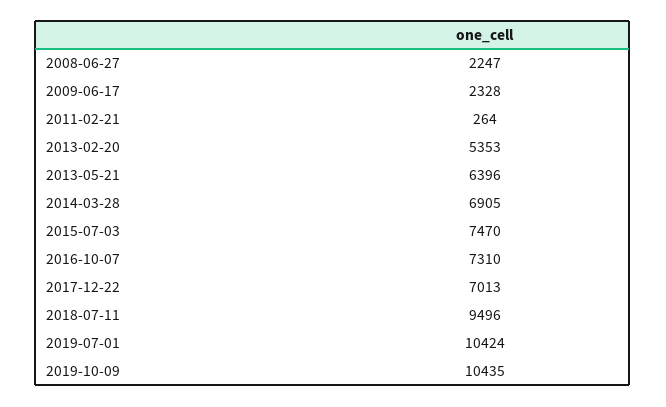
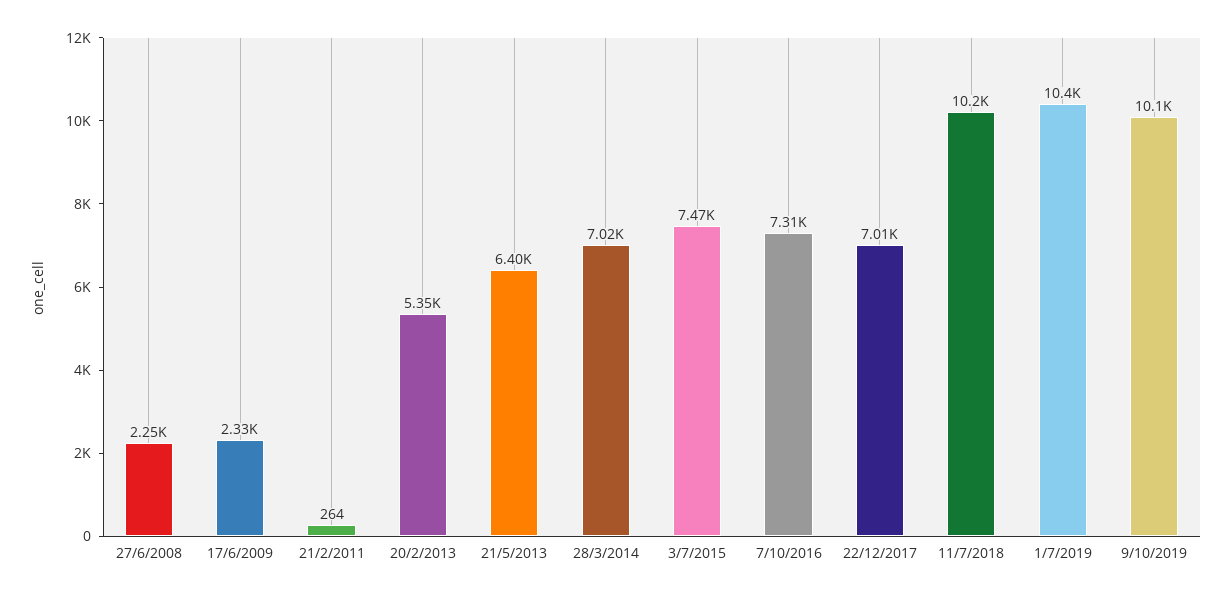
  {
    "2008-06-27": 2247,
    "2009-06-17": 2328,
    "2011-02-21": 264,
    "2013-02-20": 5353,
    "2013-05-21": 6396,
-   "2014-03-28": 6905,
+   "2014-03-28": 7020,
    "2015-07-03": 7470,
    "2016-10-07": 7310,
    "2017-12-22": 7013,
-   "2018-07-11": 9496,
+   "2018-07-11": 10200,
    "2019-07-01": 10424,
-   "2019-10-09": 10435
+   "2019-10-09": 10100
  }

